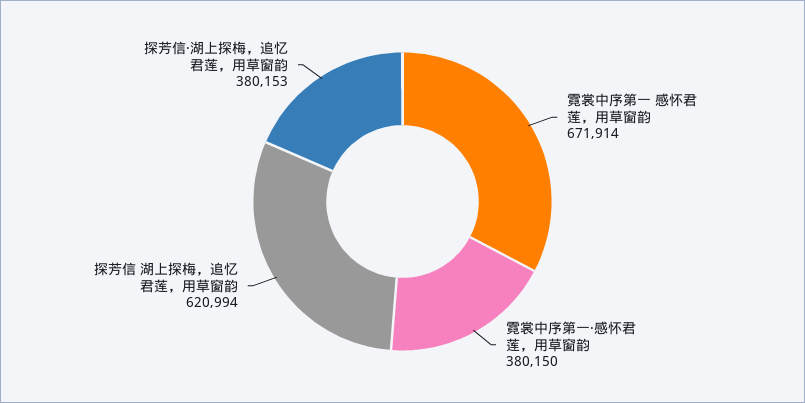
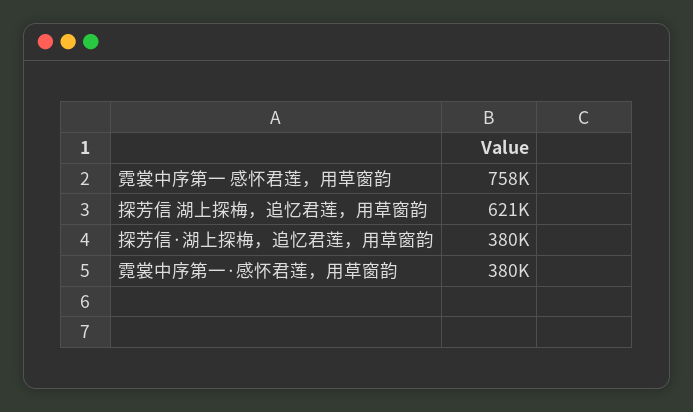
  {
-   "霓裳中序第一 感怀君莲，用草窗韵": 671914,
+   "霓裳中序第一 感怀君莲，用草窗韵": 758000,
    "霓裳中序第一·感怀君莲，用草窗韵": 380150,
    "探芳信 湖上探梅，追忆君莲，用草窗韵": 620994,
    "探芳信·湖上探梅，追忆君莲，用草窗韵": 380153
  }

